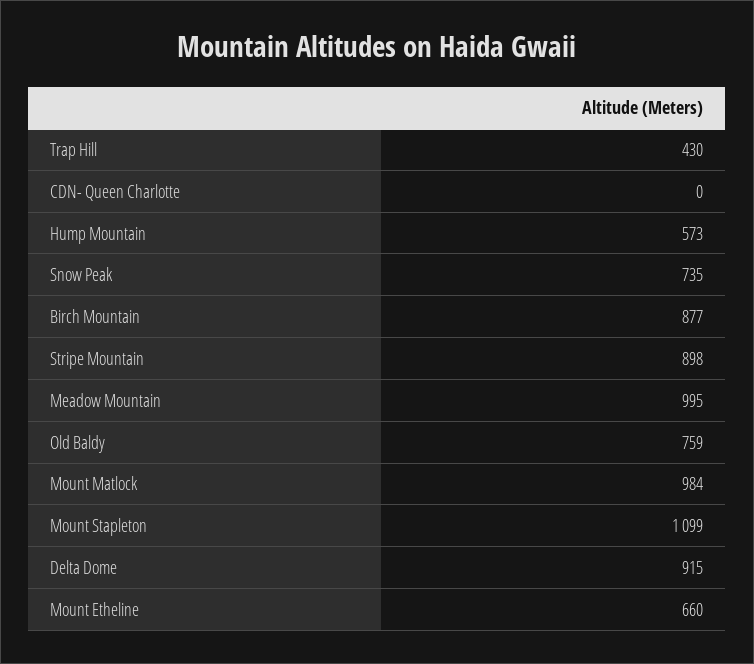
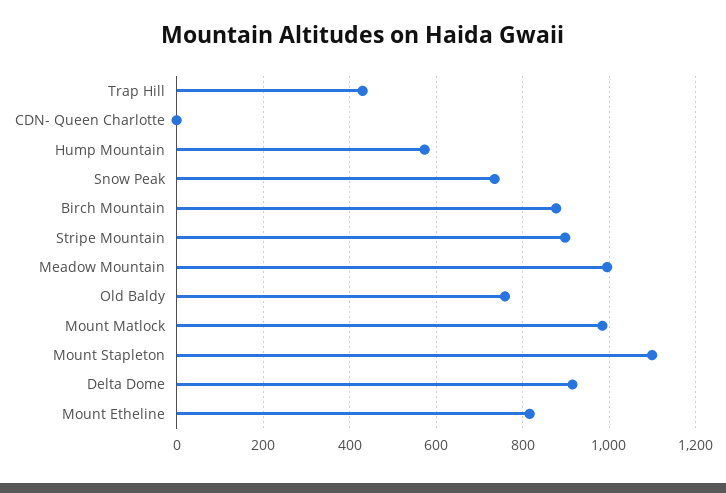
  {
    "Trap Hill": 430,
    "CDN- Queen Charlotte": 0,
    "Hump Mountain": 573,
    "Snow Peak": 735,
    "Birch Mountain": 877,
    "Stripe Mountain": 898,
    "Meadow Mountain": 995,
    "Old Baldy": 759,
    "Mount Matlock": 984,
    "Mount Stapleton": 1099,
    "Delta Dome": 915,
-   "Mount Etheline": 660
+   "Mount Etheline": 820
  }

